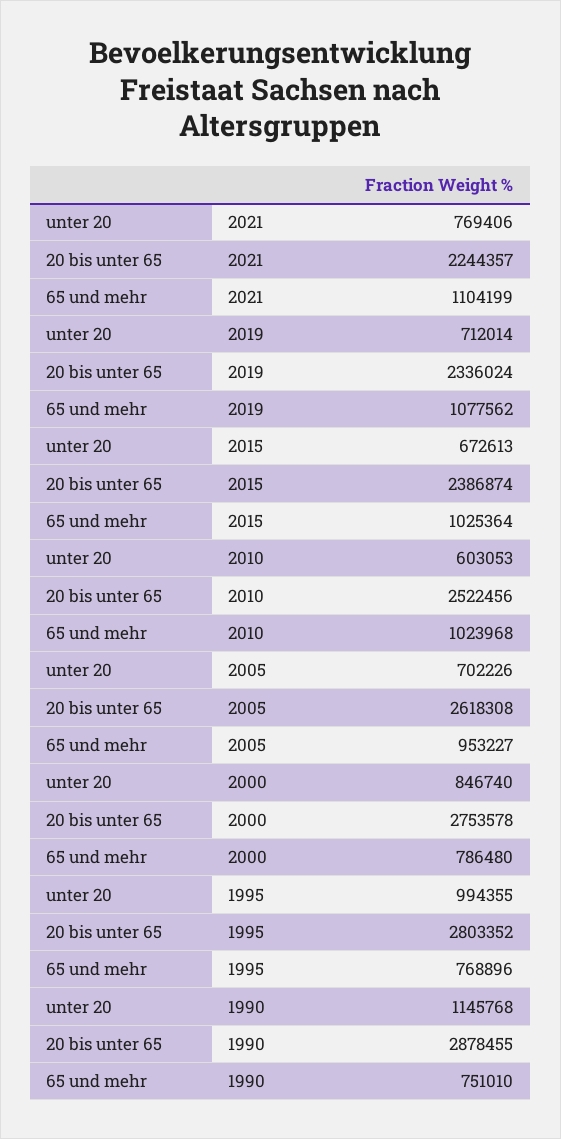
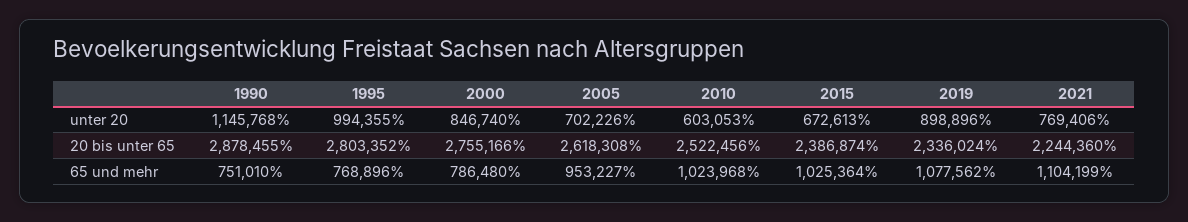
  {
    "unter 20": {
      "2021": 769406,
-     "2019": 712014,
+     "2019": 898896,
      "2015": 672613,
      "2010": 603053,
      "2005": 702226,
      "2000": 846740,
      "1995": 994355,
      "1990": 1145768
    },
    "20 bis unter 65": {
-     "2021": 2244357,
+     "2021": 2244360,
      "2019": 2336024,
      "2015": 2386874,
      "2010": 2522456,
      "2005": 2618308,
-     "2000": 2753578,
+     "2000": 2755166,
      "1995": 2803352,
      "1990": 2878455
    },
    "65 und mehr": {
      "2021": 1104199,
      "2019": 1077562,
      "2015": 1025364,
      "2010": 1023968,
      "2005": 953227,
      "2000": 786480,
      "1995": 768896,
      "1990": 751010
    }
  }

